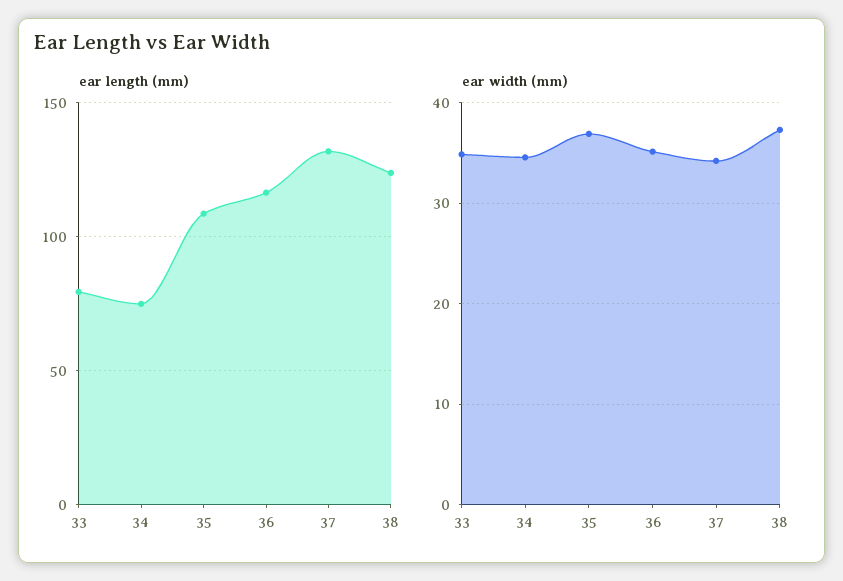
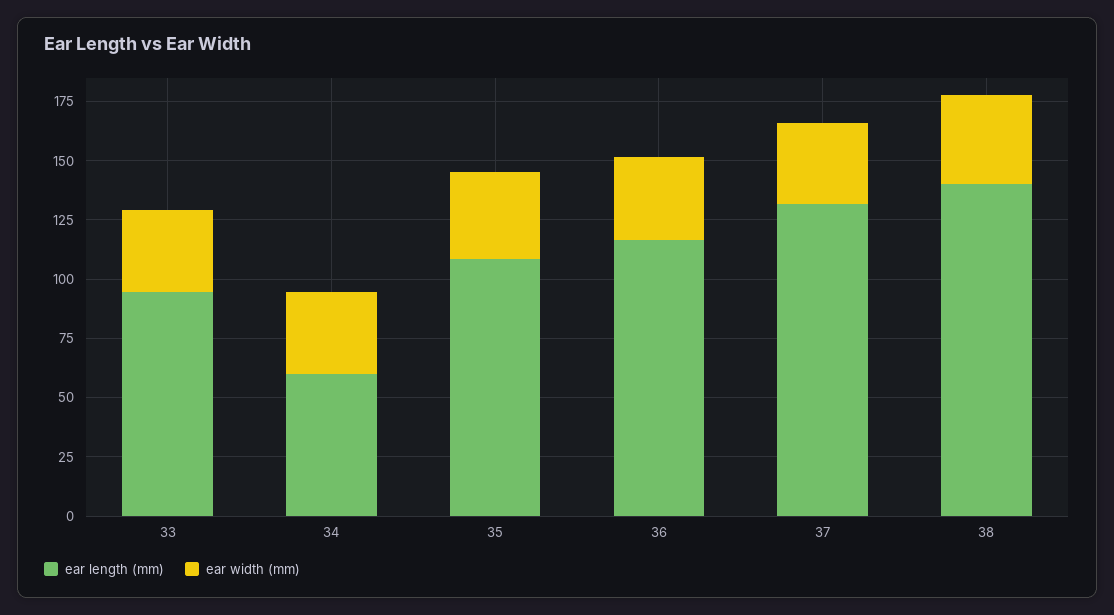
  {
    "ear length (mm)": {
-     "33": 80,
+     "33": 95,
-     "34": 75,
+     "34": 60,
      "35": 110,
      "36": 115,
      "37": 130,
-     "38": 125
+     "38": 140
    },
    "ear width (mm)": {
      "33": 35,
      "34": 35,
      "35": 37,
      "36": 35,
      "37": 34,
      "38": 37
    }
  }

